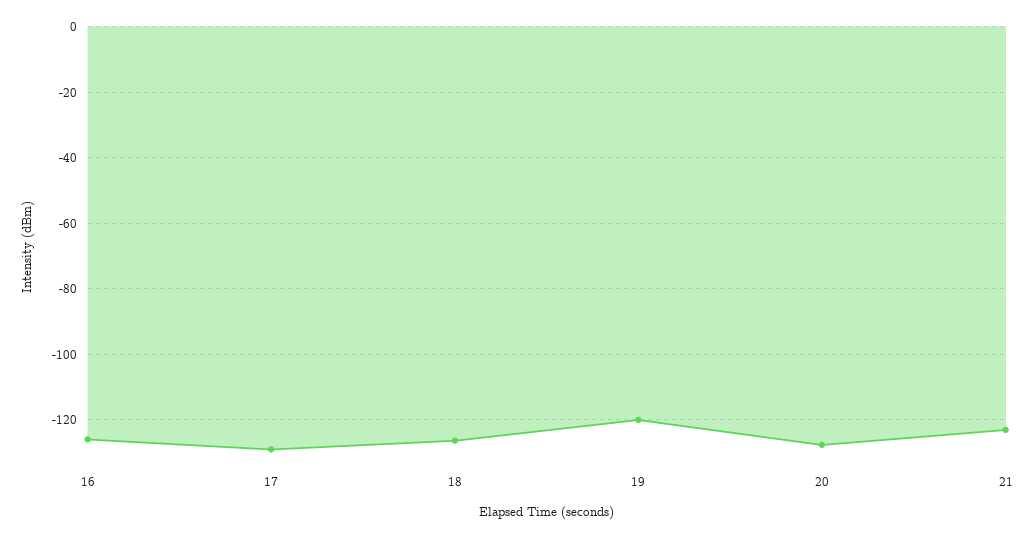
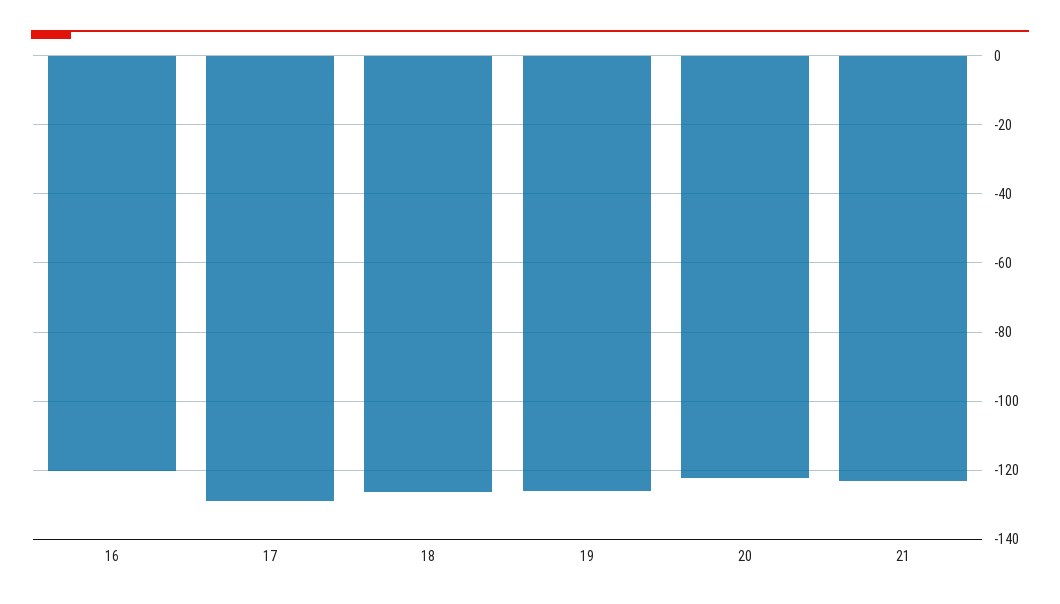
  {
-   "16": -126,
+   "16": -120,
    "17": -130,
    "18": -126,
-   "19": -120,
+   "19": -126,
-   "20": -128,
+   "20": -122,
    "21": -124
  }

